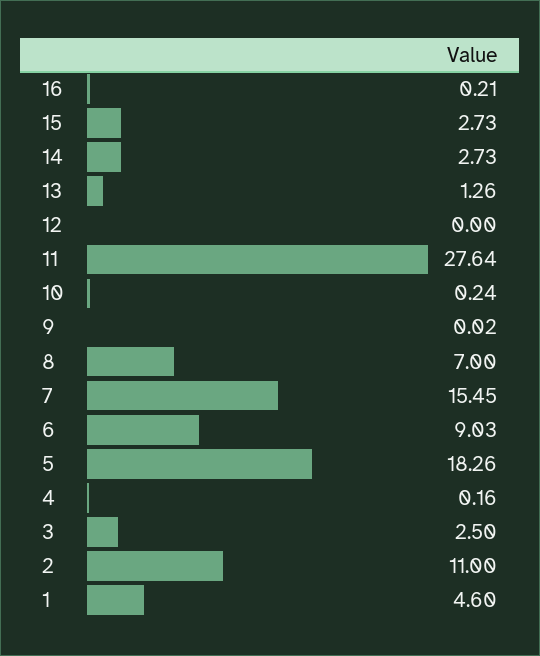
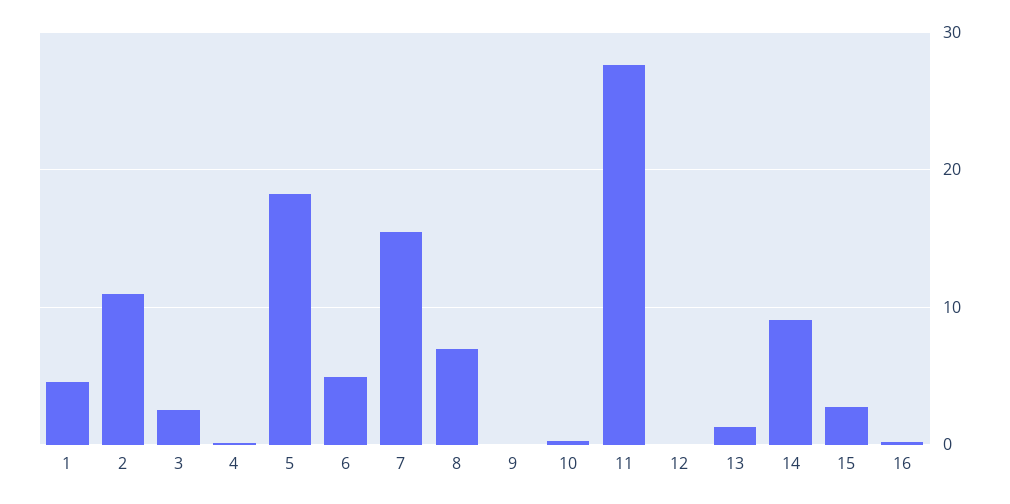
  {
    "16": 0.21,
    "15": 2.73,
-   "14": 2.73,
+   "14": 9,
    "13": 1.26,
    "12": 0,
    "11": 27.64,
    "10": 0.24,
    "9": 0.02,
    "8": 7,
    "7": 15.45,
-   "6": 9.03,
+   "6": 5,
    "5": 18.26,
    "4": 0.16,
    "3": 2.5,
    "2": 11,
    "1": 4.6
  }

